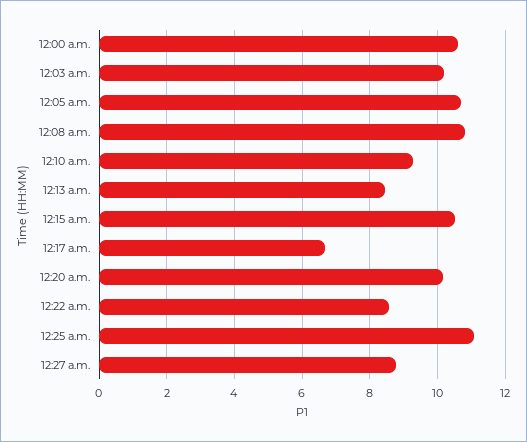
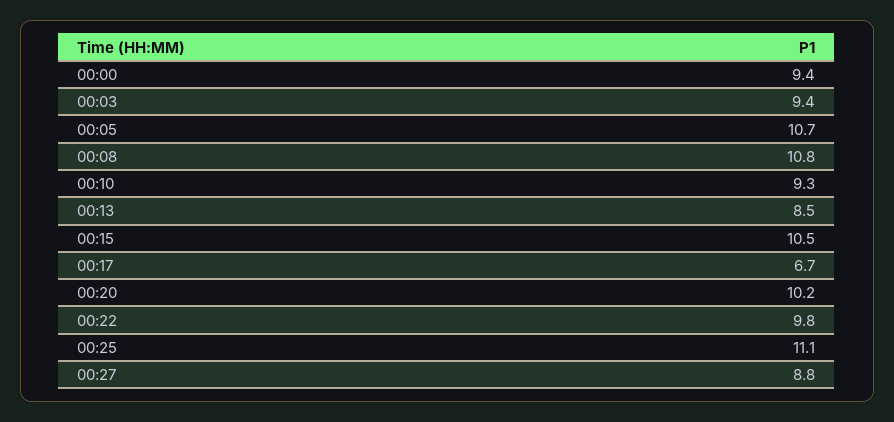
  {
-   "12:00 a.m.": 10.6,
+   "12:00 a.m.": 9.4,
-   "12:03 a.m.": 10.2,
+   "12:03 a.m.": 9.4,
    "12:05 a.m.": 10.7,
    "12:08 a.m.": 10.8,
    "12:10 a.m.": 9.3,
    "12:13 a.m.": 8.5,
    "12:15 a.m.": 10.5,
    "12:17 a.m.": 6.7,
    "12:20 a.m.": 10.2,
-   "12:22 a.m.": 8.6,
+   "12:22 a.m.": 9.8,
    "12:25 a.m.": 11.1,
    "12:27 a.m.": 8.8
  }

